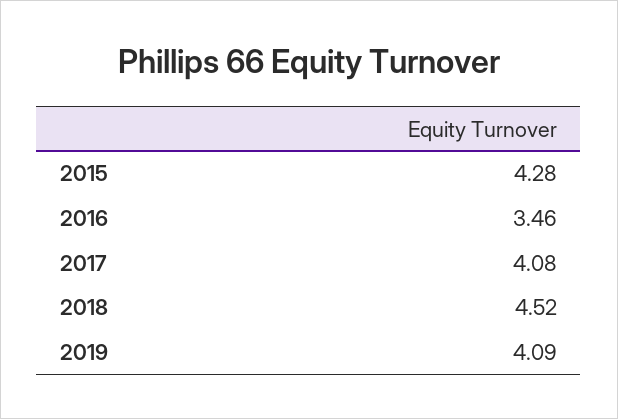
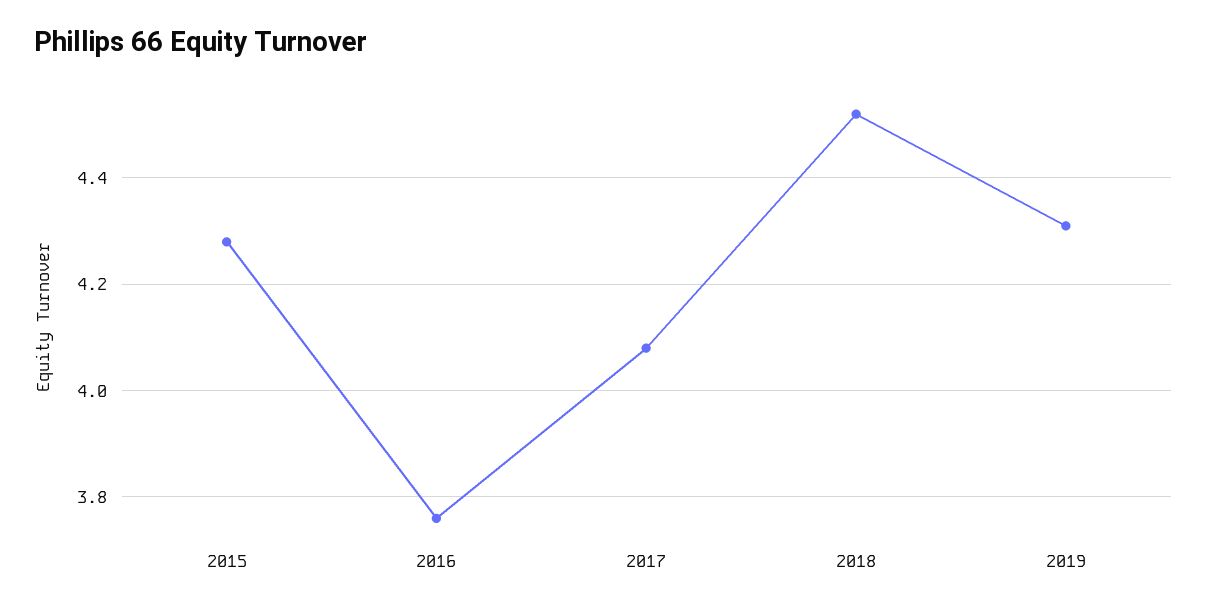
  {
    "2015": 4.28,
-   "2016": 3.46,
+   "2016": 3.75,
    "2017": 4.08,
    "2018": 4.52,
-   "2019": 4.09
+   "2019": 4.3
  }

